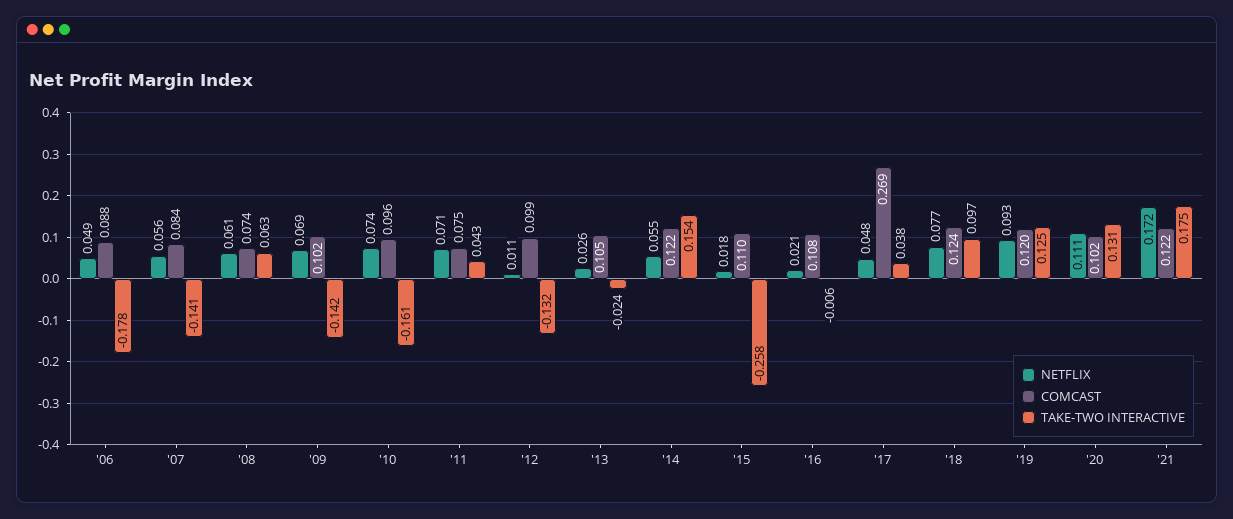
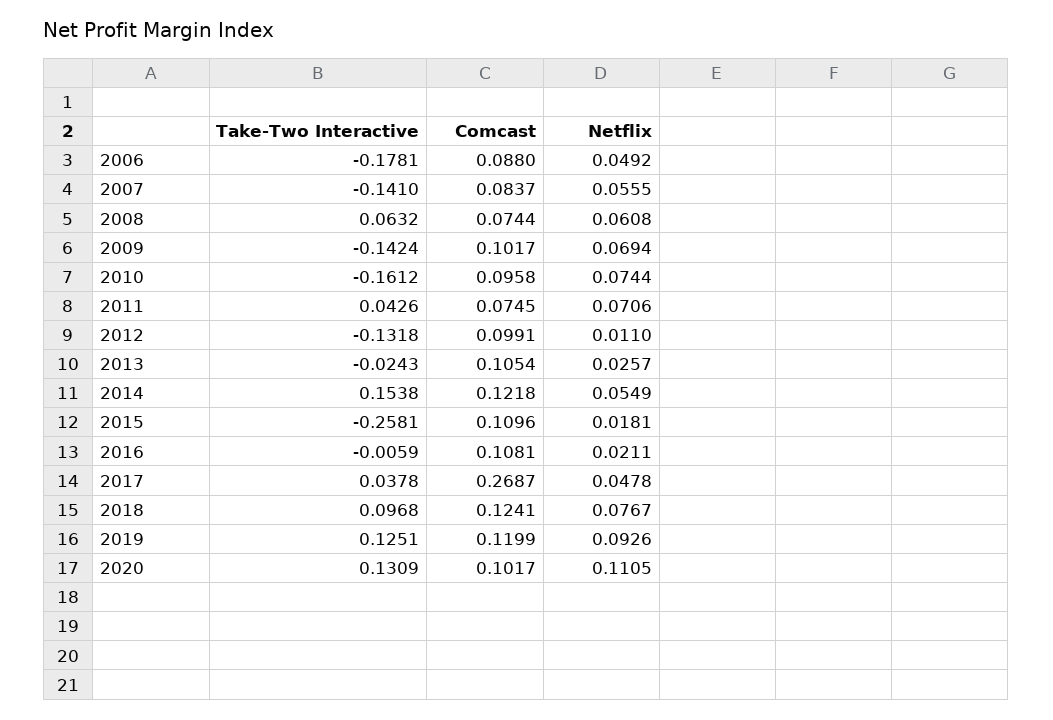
  {
    "NETFLIX": {
      "'06": 0.0492,
      "'07": 0.0555,
      "'08": 0.0608,
      "'09": 0.0694,
      "'10": 0.0744,
      "'11": 0.0706,
      "'12": 0.011,
      "'13": 0.0257,
      "'14": 0.0549,
      "'15": 0.0181,
      "'16": 0.0211,
      "'17": 0.0478,
      "'18": 0.0767,
      "'19": 0.0926,
-     "'20": 0.1105,
+     "'20": 0.1105
-     "'21": 0.172
    },
    "COMCAST": {
      "'06": 0.088,
      "'07": 0.0837,
      "'08": 0.0744,
      "'09": 0.1017,
      "'10": 0.0958,
      "'11": 0.0745,
      "'12": 0.0991,
      "'13": 0.1054,
      "'14": 0.1218,
      "'15": 0.1096,
      "'16": 0.1081,
      "'17": 0.2687,
      "'18": 0.1241,
      "'19": 0.1199,
-     "'20": 0.1017,
+     "'20": 0.1017
-     "'21": 0.122
    },
    "TAKE-TWO INTERACTIVE": {
      "'06": -0.1781,
      "'07": -0.141,
      "'08": 0.0632,
      "'09": -0.1424,
      "'10": -0.1612,
      "'11": 0.0426,
      "'12": -0.1318,
      "'13": -0.0243,
      "'14": 0.1538,
      "'15": -0.2581,
      "'16": -0.0059,
      "'17": 0.0378,
      "'18": 0.0968,
      "'19": 0.1251,
-     "'20": 0.1309,
+     "'20": 0.1309
-     "'21": 0.175
    }
  }

